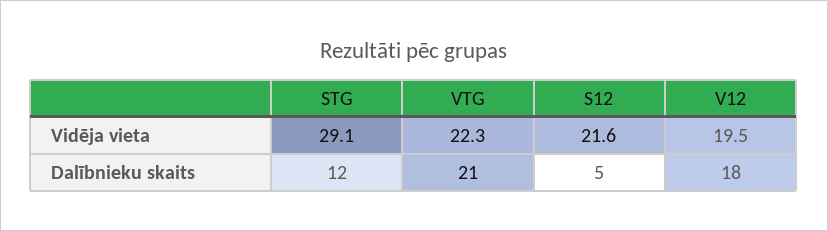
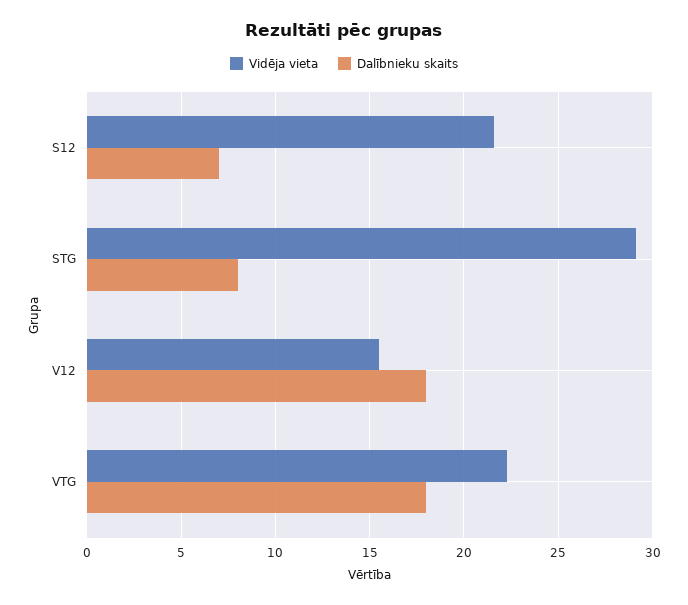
  {
    "Vidēja vieta": {
      "STG": 29.1,
      "VTG": 22.3,
      "S12": 21.6,
-     "V12": 19.5
+     "V12": 15.5
    },
    "Dalībnieku skaits": {
-     "STG": 12,
+     "STG": 8,
-     "VTG": 21,
+     "VTG": 18,
-     "S12": 5,
+     "S12": 7,
      "V12": 18
    }
  }

